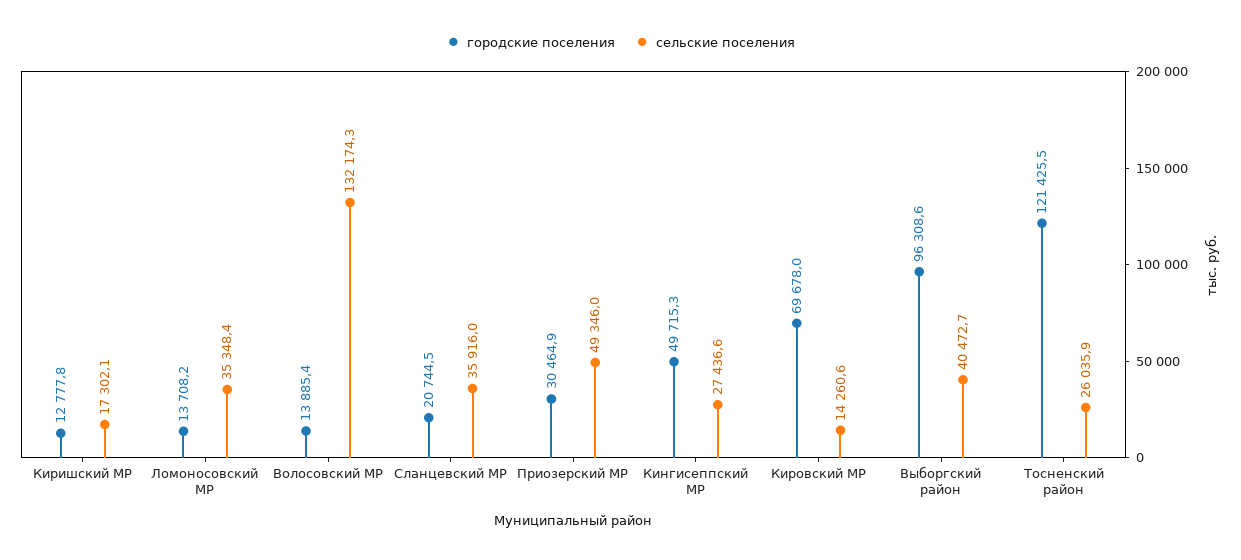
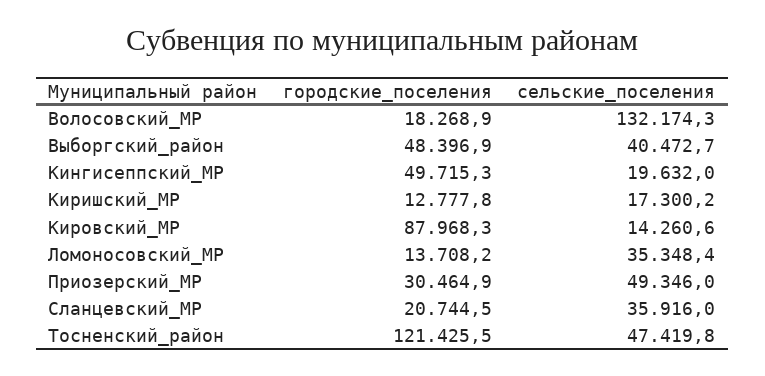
  {
    "городские поселения": {
      "Киришский МР": 12777.8,
      "Ломоносовский МР": 13708.2,
-     "Волосовский МР": 13885.4,
+     "Волосовский МР": 18268.9,
      "Сланцевский МР": 20744.5,
      "Приозерский МР": 30464.9,
      "Кингисеппский МР": 49715.3,
-     "Кировский МР": 69678,
+     "Кировский МР": 87968.3,
-     "Выборгский район": 96308.6,
+     "Выборгский район": 48396.9,
      "Тосненский район": 121425.5
    },
    "сельские поселения": {
-     "Киришский МР": 17302.1,
+     "Киришский МР": 17300.2,
      "Ломоносовский МР": 35348.4,
      "Волосовский МР": 132174.3,
      "Сланцевский МР": 35916,
      "Приозерский МР": 49346,
-     "Кингисеппский МР": 27436.6,
+     "Кингисеппский МР": 19632,
      "Кировский МР": 14260.6,
      "Выборгский район": 40472.7,
-     "Тосненский район": 26035.9
+     "Тосненский район": 47419.8
    }
  }

